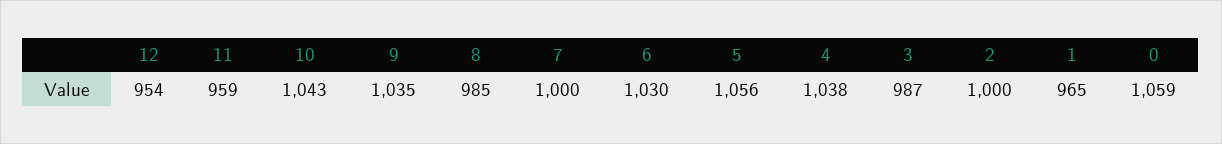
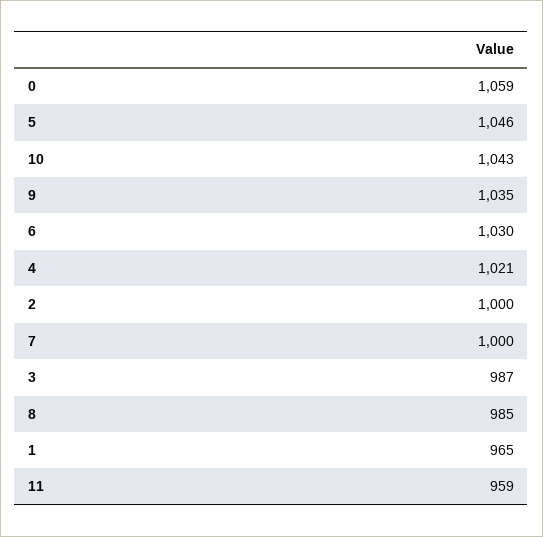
  {
-   "12": 954,
    "11": 959,
    "10": 1043,
    "9": 1035,
    "8": 985,
    "7": 1000,
    "6": 1030,
-   "5": 1056,
+   "5": 1046,
-   "4": 1038,
+   "4": 1021,
    "3": 987,
    "2": 1000,
    "1": 965,
    "0": 1059
  }

